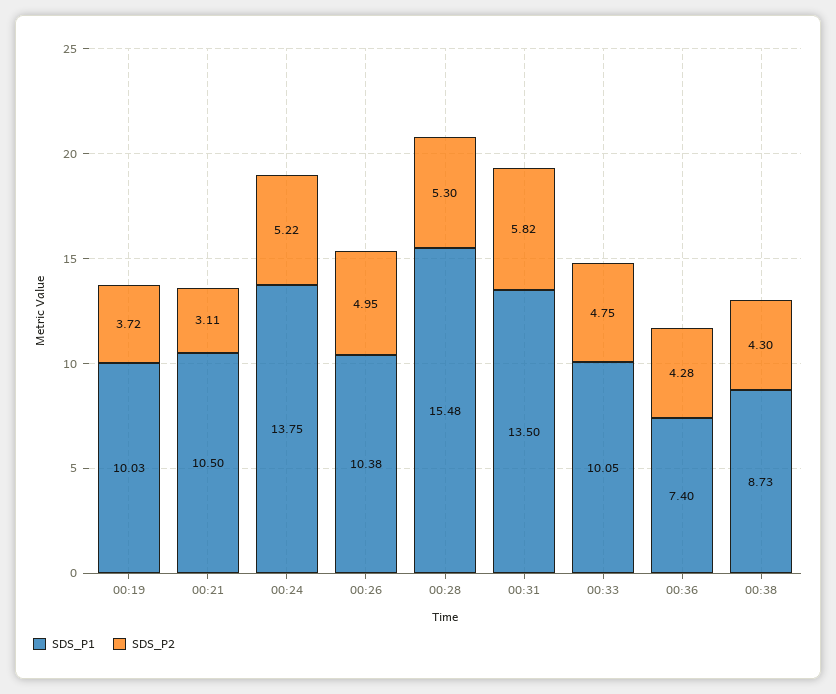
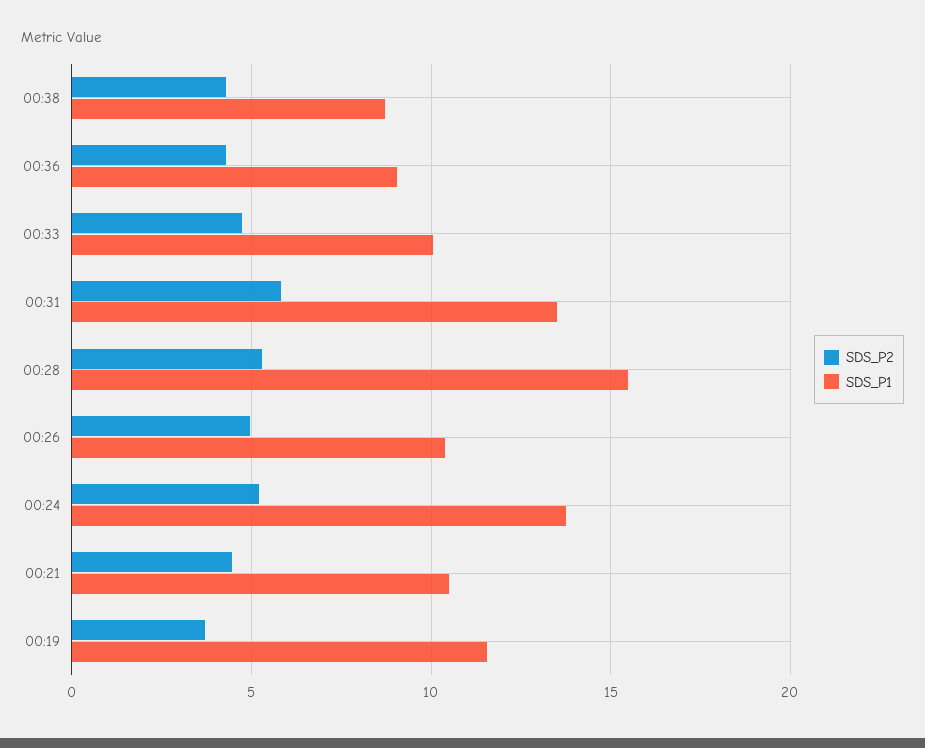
  {
    "SDS_P1": {
-     "00:19": 10.03,
+     "00:19": 11.5,
      "00:21": 10.5,
      "00:24": 13.75,
      "00:26": 10.38,
      "00:28": 15.48,
      "00:31": 13.5,
      "00:33": 10.05,
-     "00:36": 7.4,
+     "00:36": 9,
      "00:38": 8.73
    },
    "SDS_P2": {
      "00:19": 3.72,
-     "00:21": 3.11,
+     "00:21": 4.5,
      "00:24": 5.22,
      "00:26": 4.95,
      "00:28": 5.3,
      "00:31": 5.82,
      "00:33": 4.75,
      "00:36": 4.28,
      "00:38": 4.3
    }
  }

